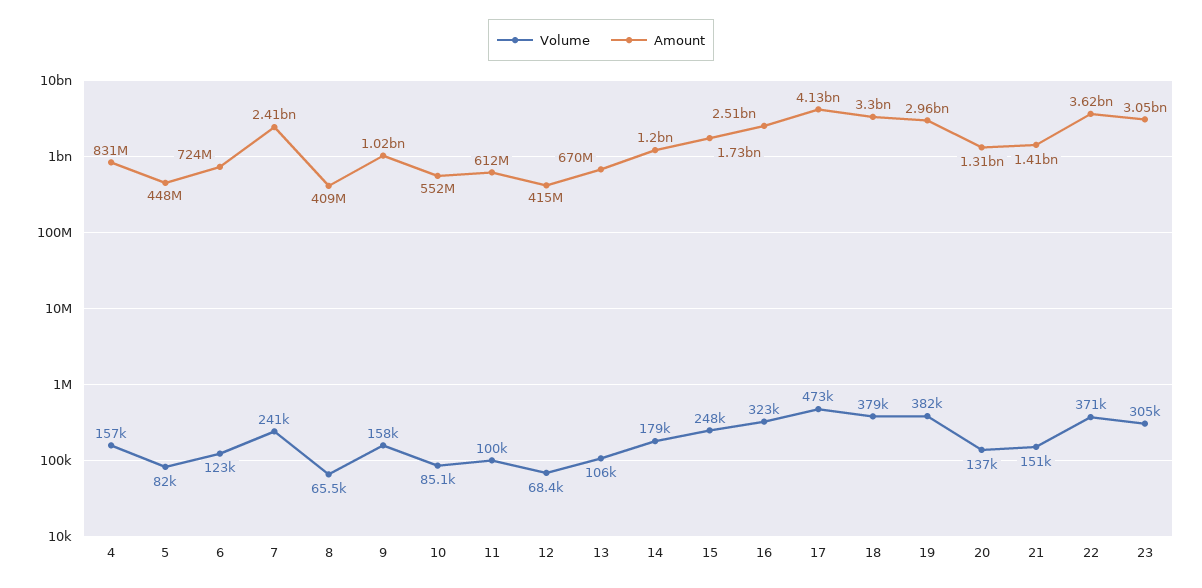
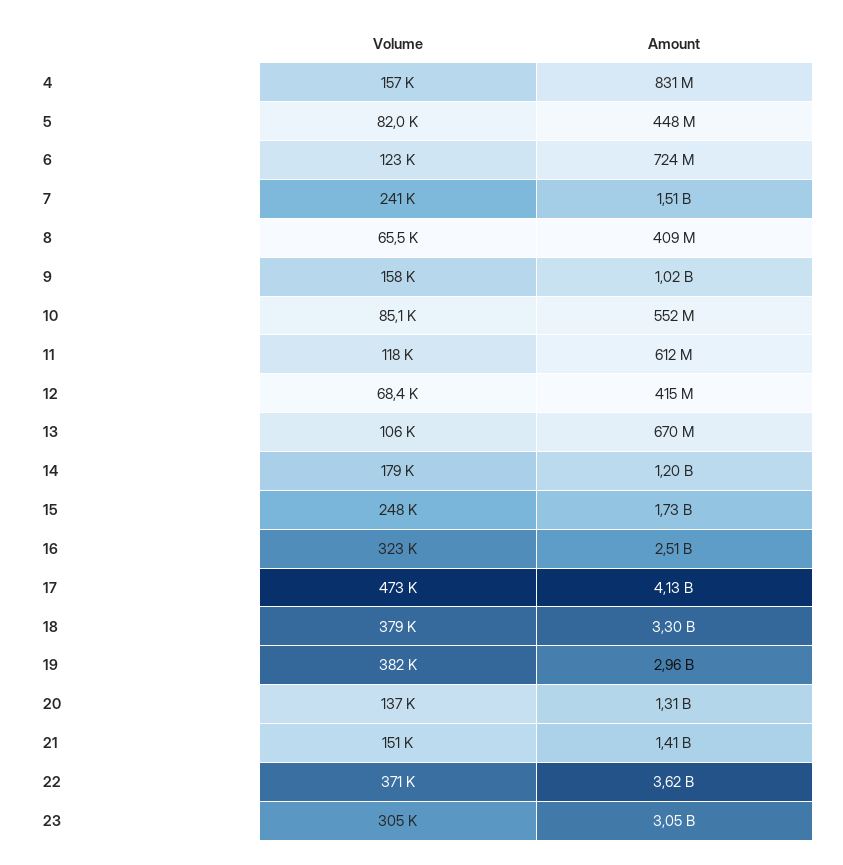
  {
    "Volume": {
      "4": 157000,
      "5": 82000,
      "6": 123000,
      "7": 241000,
      "8": 65500,
      "9": 158000,
      "10": 85100,
-     "11": 100000,
+     "11": 118000,
      "12": 68400,
      "13": 106000,
      "14": 179000,
      "15": 248000,
      "16": 323000,
      "17": 473000,
      "18": 379000,
      "19": 382000,
      "20": 137000,
      "21": 151000,
      "22": 371000,
      "23": 305000
    },
    "Amount": {
      "4": 831000000,
      "5": 448000000,
      "6": 724000000,
-     "7": 2410000000,
+     "7": 1510000000,
      "8": 409000000,
      "9": 1020000000,
      "10": 552000000,
      "11": 612000000,
      "12": 415000000,
      "13": 670000000,
      "14": 1200000000,
      "15": 1730000000,
      "16": 2510000000,
      "17": 4130000000,
      "18": 3300000000,
      "19": 2960000000,
      "20": 1310000000,
      "21": 1410000000,
      "22": 3620000000,
      "23": 3050000000
    }
  }

